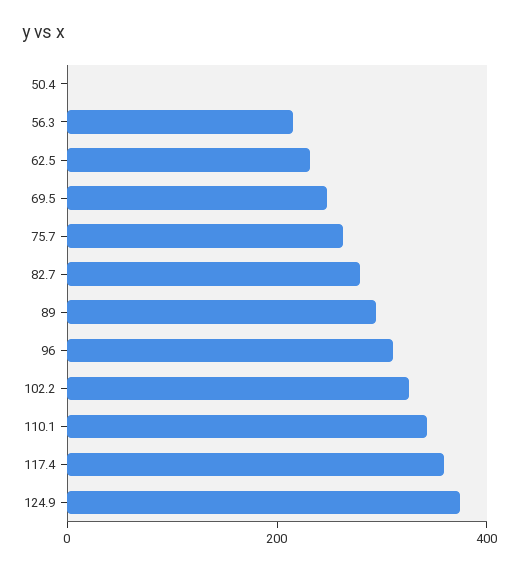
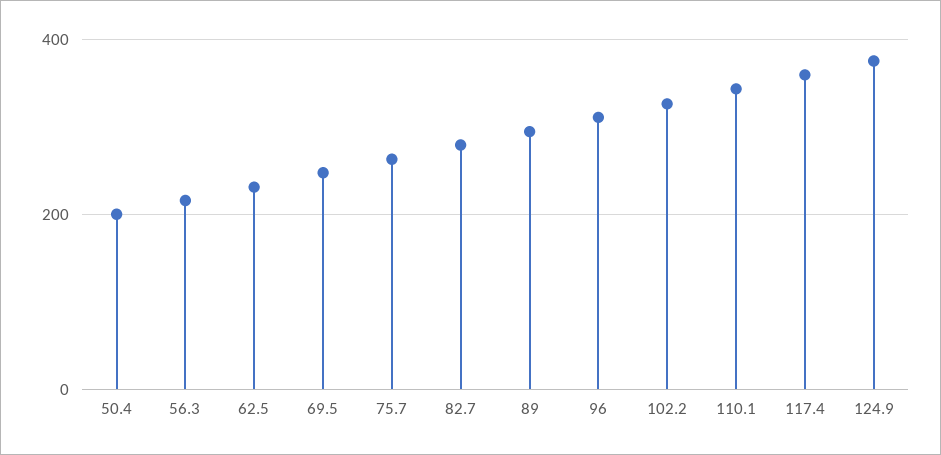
  {
-   "50.4": 0,
+   "50.4": 200,
    "56.3": 220,
    "62.5": 240,
    "69.5": 240,
    "75.7": 260,
    "82.7": 280,
    "89": 300,
    "96": 320,
    "102.2": 320,
    "110.1": 340,
    "117.4": 360,
    "124.9": 380
  }

